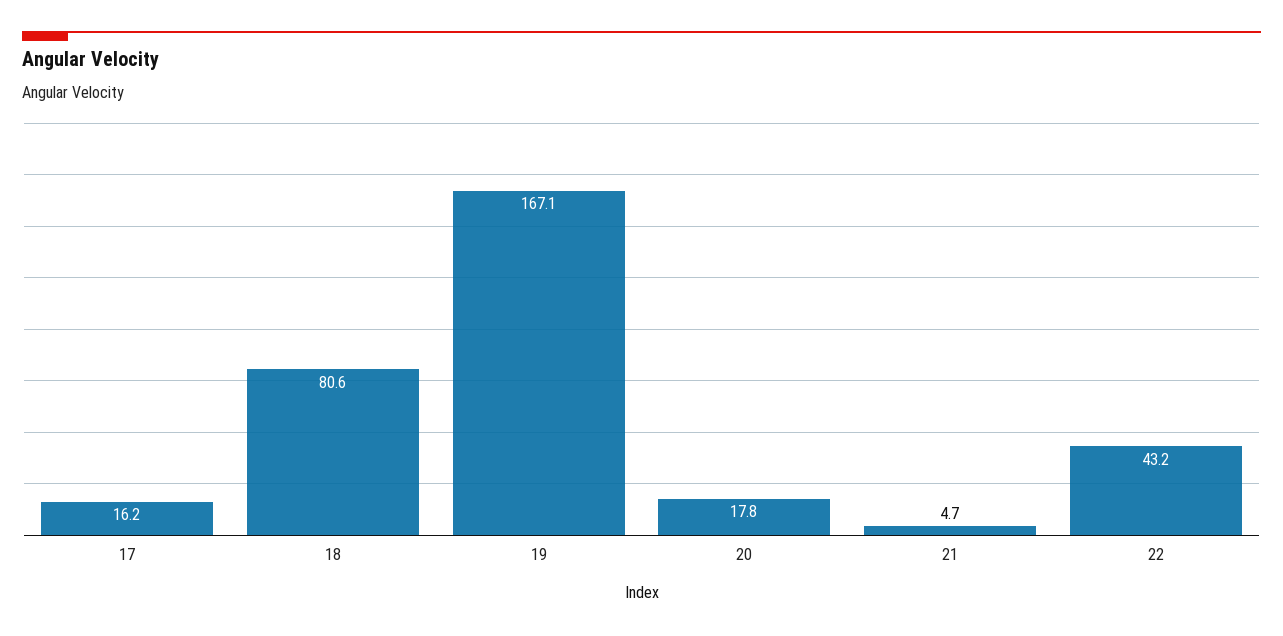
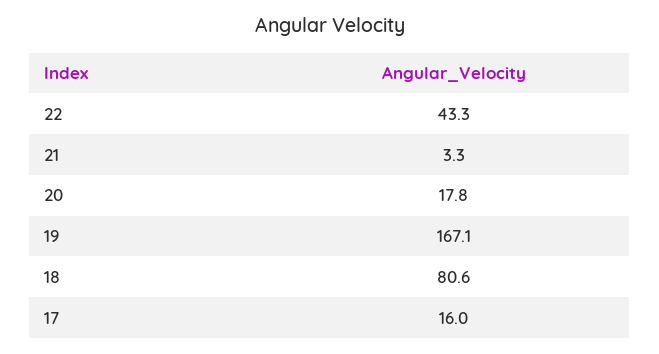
  {
-   "17": 16.2,
+   "17": 16,
    "18": 80.6,
    "19": 167.1,
    "20": 17.8,
-   "21": 4.7,
+   "21": 3.3,
-   "22": 43.2
+   "22": 43.3
  }

